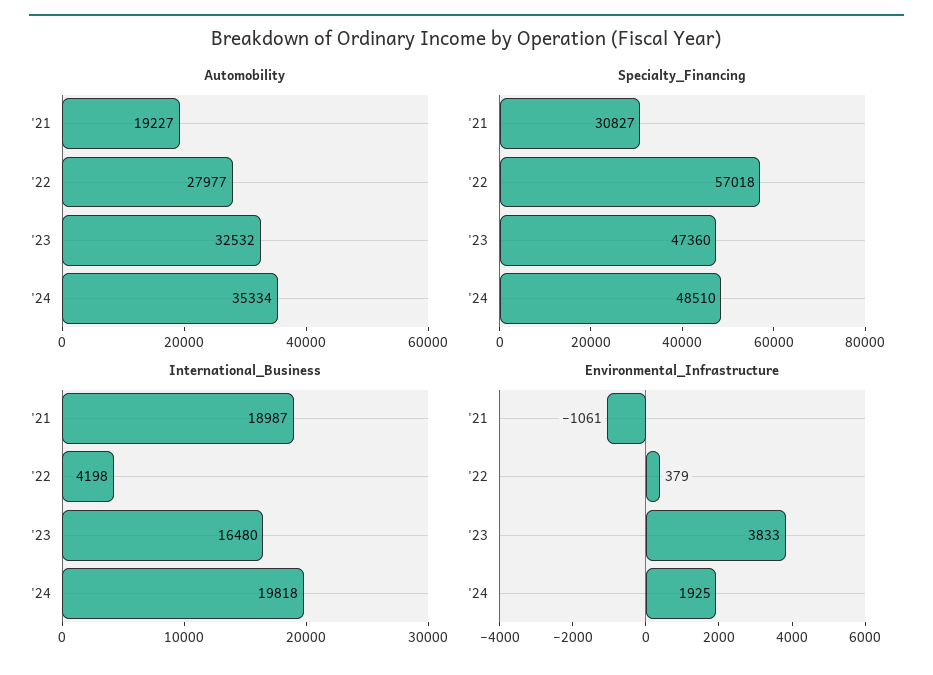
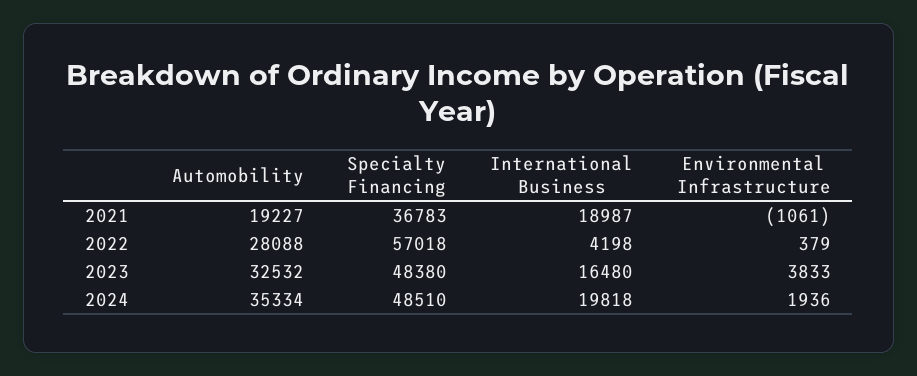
  {
    "Automobility": {
      "'21": 19227,
-     "'22": 27977,
+     "'22": 28088,
      "'23": 32532,
      "'24": 35334
    },
    "Specialty_Financing": {
-     "'21": 30827,
+     "'21": 36783,
      "'22": 57018,
-     "'23": 47360,
+     "'23": 48380,
      "'24": 48510
    },
    "International_Business": {
      "'21": 18987,
      "'22": 4198,
      "'23": 16480,
      "'24": 19818
    },
    "Environmental_Infrastructure": {
      "'21": -1061,
      "'22": 379,
      "'23": 3833,
-     "'24": 1925
+     "'24": 1936
    }
  }

